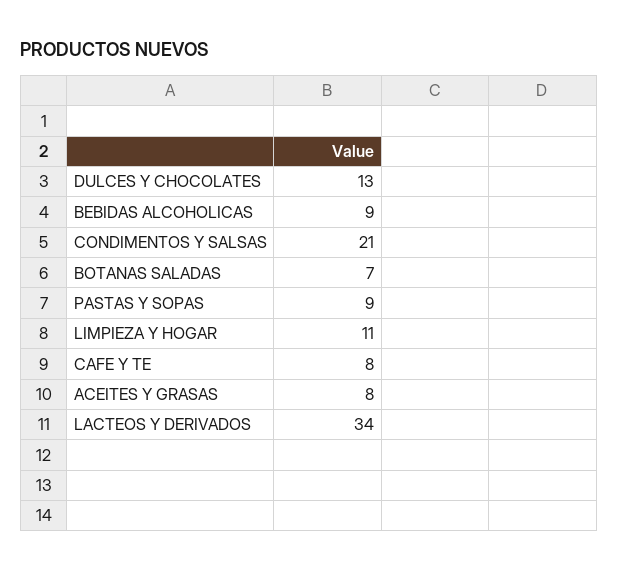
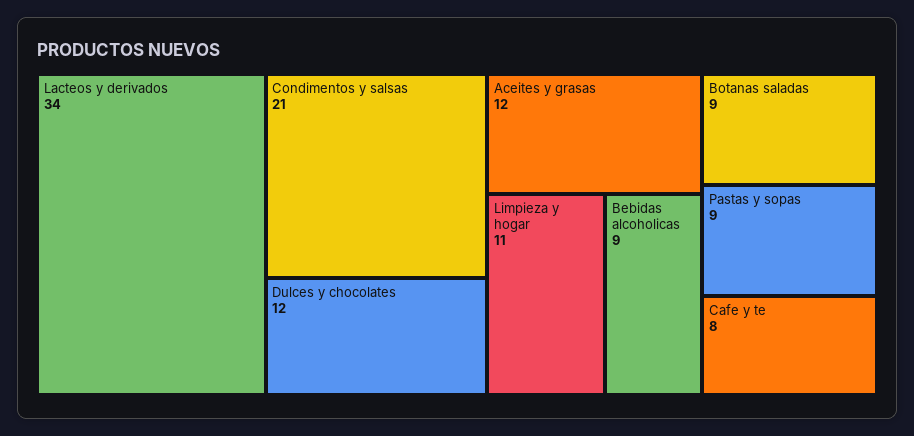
  {
-   "DULCES Y CHOCOLATES": 13,
+   "DULCES Y CHOCOLATES": 12,
    "BEBIDAS ALCOHOLICAS": 9,
    "CONDIMENTOS Y SALSAS": 21,
-   "BOTANAS SALADAS": 7,
+   "BOTANAS SALADAS": 9,
    "PASTAS Y SOPAS": 9,
    "LIMPIEZA Y HOGAR": 11,
    "CAFE Y TE": 8,
-   "ACEITES Y GRASAS": 8,
+   "ACEITES Y GRASAS": 12,
    "LACTEOS Y DERIVADOS": 34
  }

